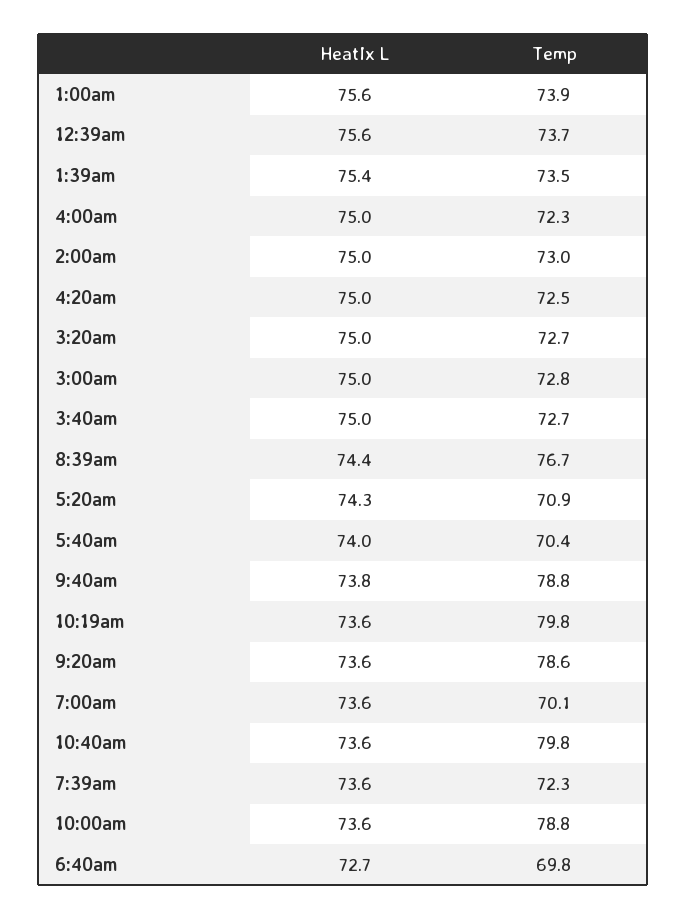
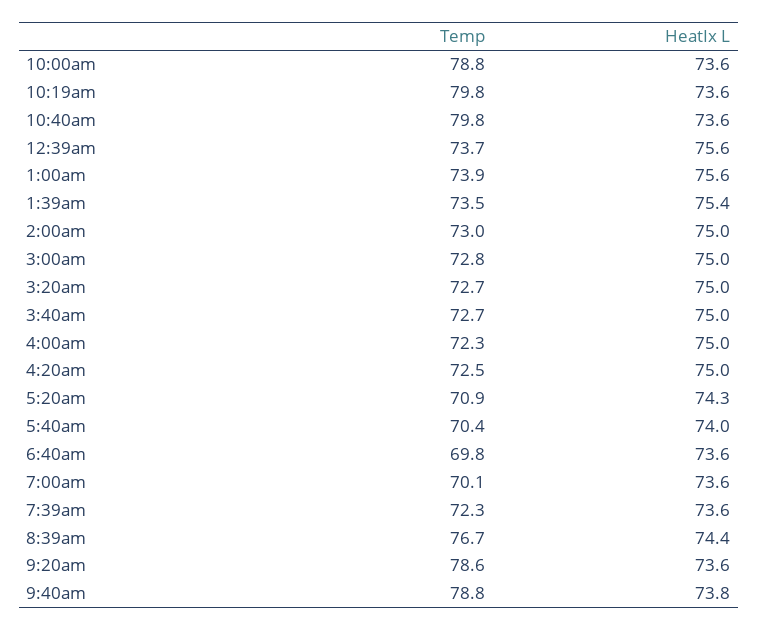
  {
    "HeatIx L": {
      "1:00am": 75.6,
      "12:39am": 75.6,
      "1:39am": 75.4,
      "4:00am": 75,
      "2:00am": 75,
      "4:20am": 75,
      "3:20am": 75,
      "3:00am": 75,
      "3:40am": 75,
      "8:39am": 74.4,
      "5:20am": 74.3,
      "5:40am": 74,
      "9:40am": 73.8,
      "10:19am": 73.6,
      "9:20am": 73.6,
      "7:00am": 73.6,
      "10:40am": 73.6,
      "7:39am": 73.6,
      "10:00am": 73.6,
-     "6:40am": 72.7
+     "6:40am": 73.6
    },
    "Temp": {
      "1:00am": 73.9,
      "12:39am": 73.7,
      "1:39am": 73.5,
      "4:00am": 72.3,
      "2:00am": 73,
      "4:20am": 72.5,
      "3:20am": 72.7,
      "3:00am": 72.8,
      "3:40am": 72.7,
      "8:39am": 76.7,
      "5:20am": 70.9,
      "5:40am": 70.4,
      "9:40am": 78.8,
      "10:19am": 79.8,
      "9:20am": 78.6,
      "7:00am": 70.1,
      "10:40am": 79.8,
      "7:39am": 72.3,
      "10:00am": 78.8,
      "6:40am": 69.8
    }
  }

